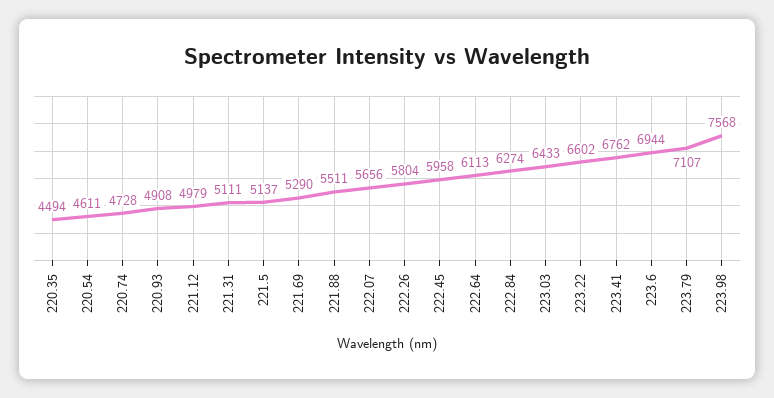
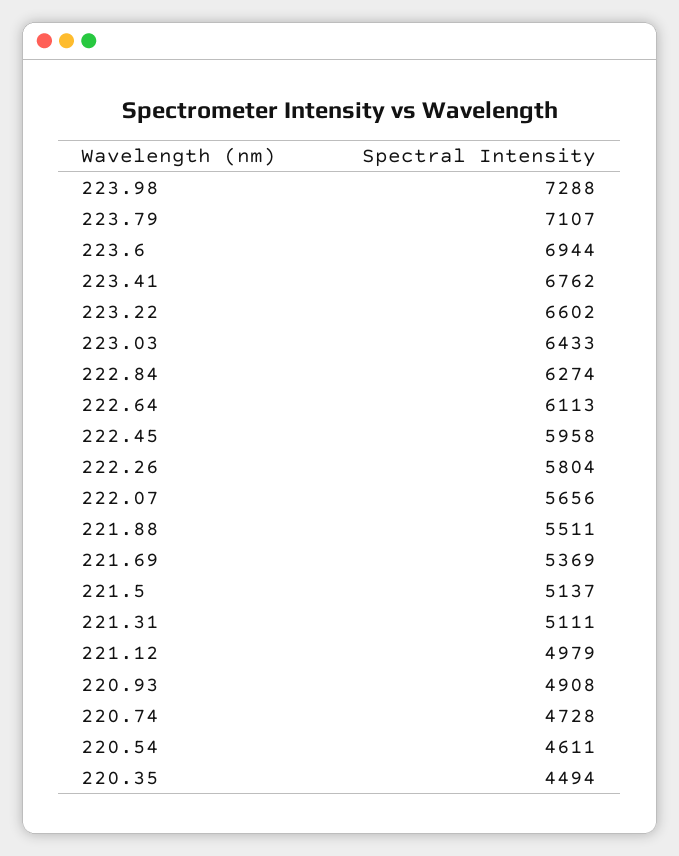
  {
    "220.35": 4494,
    "220.54": 4611,
    "220.74": 4728,
    "220.93": 4908,
    "221.12": 4979,
    "221.31": 5111,
    "221.5": 5137,
-   "221.69": 5290,
+   "221.69": 5369,
    "221.88": 5511,
    "222.07": 5656,
    "222.26": 5804,
    "222.45": 5958,
    "222.64": 6113,
    "222.84": 6274,
    "223.03": 6433,
    "223.22": 6602,
    "223.41": 6762,
    "223.6": 6944,
    "223.79": 7107,
-   "223.98": 7568
+   "223.98": 7288
  }

